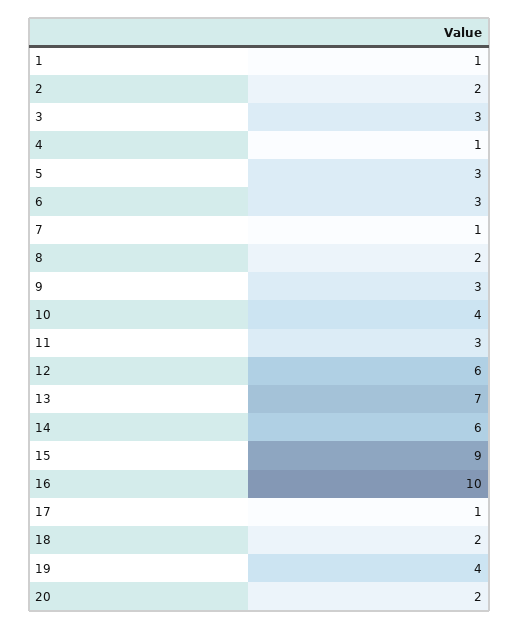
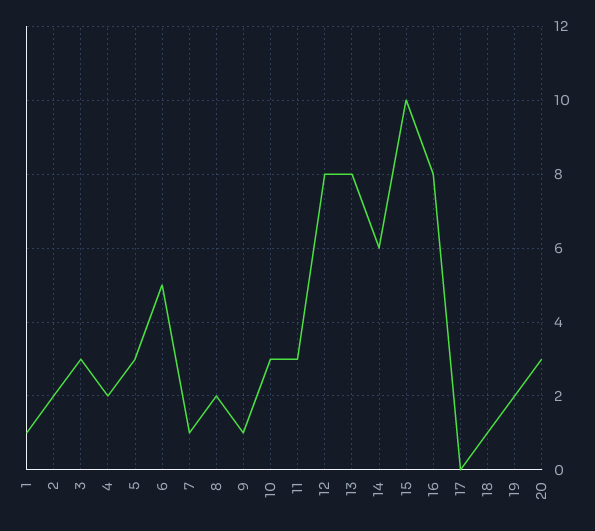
  {
    "1": 1,
    "2": 2,
    "3": 3,
-   "4": 1,
+   "4": 2,
    "5": 3,
-   "6": 3,
+   "6": 5,
    "7": 1,
    "8": 2,
-   "9": 3,
+   "9": 1,
-   "10": 4,
+   "10": 3,
    "11": 3,
-   "12": 6,
+   "12": 8,
-   "13": 7,
+   "13": 8,
    "14": 6,
-   "15": 9,
+   "15": 10,
-   "16": 10,
+   "16": 8,
-   "17": 1,
+   "17": 0,
-   "18": 2,
+   "18": 1,
-   "19": 4,
+   "19": 2,
-   "20": 2
+   "20": 3
  }

